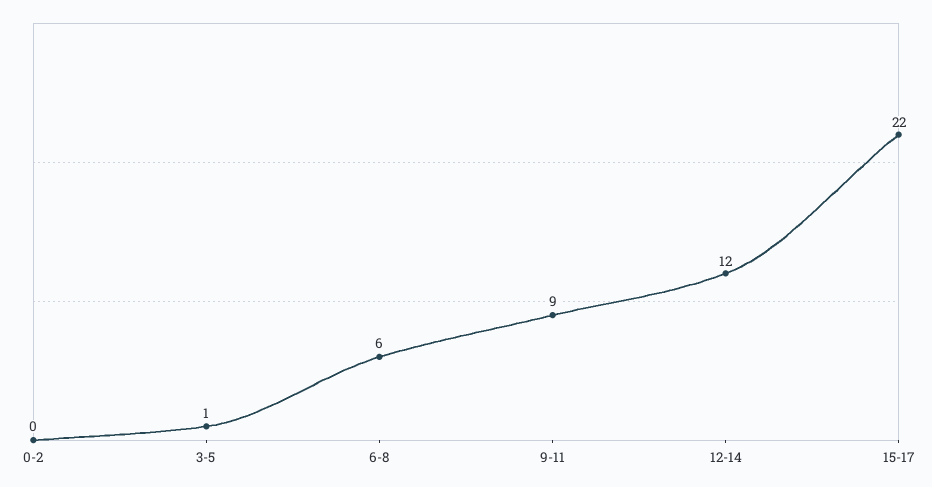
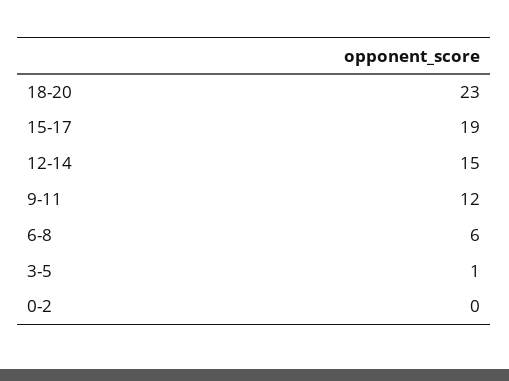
  {
    "0-2": 0,
    "3-5": 1,
    "6-8": 6,
-   "9-11": 9,
+   "9-11": 12,
-   "12-14": 12,
+   "12-14": 15,
-   "15-17": 22
+   "15-17": 19,
+   "18-20": 23
  }

